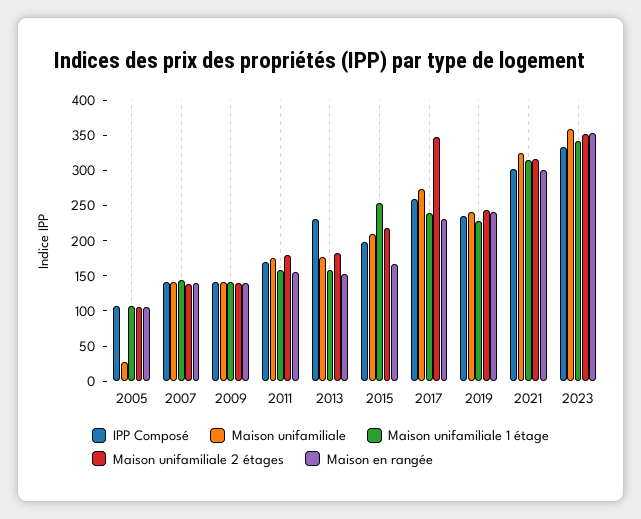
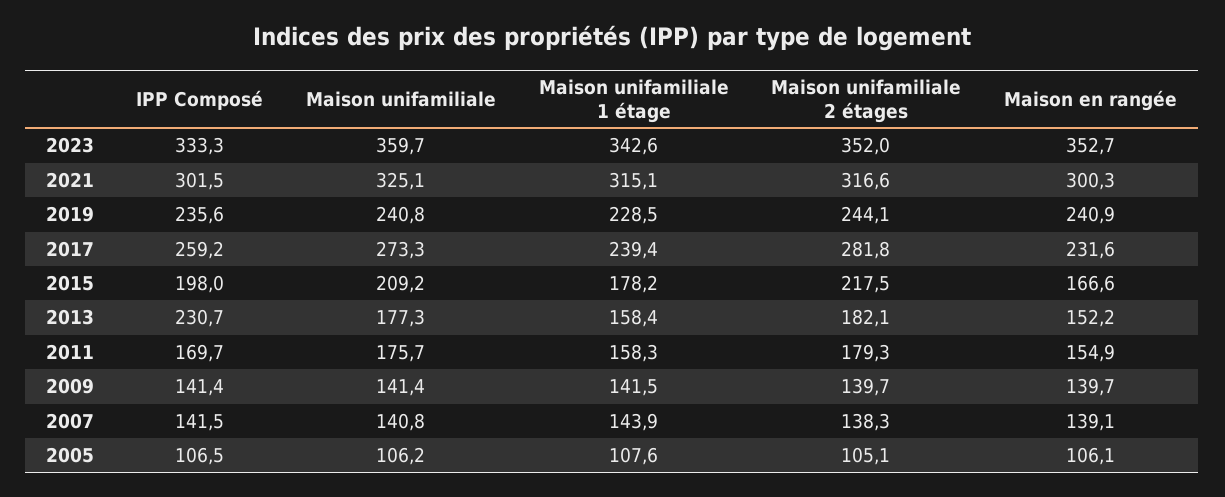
  {
    "IPP Composé": {
      "2005": 106.5,
      "2007": 141.5,
      "2009": 141.4,
      "2011": 169.7,
      "2013": 230.7,
      "2015": 198,
      "2017": 259.2,
      "2019": 235.6,
      "2021": 301.5,
      "2023": 333.3
    },
    "Maison unifamiliale": {
-     "2005": 25,
+     "2005": 106.2,
      "2007": 140.8,
      "2009": 141.4,
      "2011": 175.7,
      "2013": 177.3,
      "2015": 209.2,
      "2017": 273.3,
      "2019": 240.8,
      "2021": 325.1,
      "2023": 359.7
    },
    "Maison unifamiliale 1 étage": {
      "2005": 107.6,
      "2007": 143.9,
      "2009": 141.5,
      "2011": 158.3,
      "2013": 158.4,
-     "2015": 250,
+     "2015": 178.2,
      "2017": 239.4,
      "2019": 228.5,
      "2021": 315.1,
      "2023": 342.6
    },
    "Maison unifamiliale 2 étages": {
      "2005": 105.1,
      "2007": 138.3,
      "2009": 139.7,
      "2011": 179.3,
      "2013": 182.1,
      "2015": 217.5,
-     "2017": 350,
+     "2017": 281.8,
      "2019": 244.1,
      "2021": 316.6,
      "2023": 352
    },
    "Maison en rangée": {
      "2005": 106.1,
      "2007": 139.1,
      "2009": 139.7,
      "2011": 154.9,
      "2013": 152.2,
      "2015": 166.6,
      "2017": 231.6,
      "2019": 240.9,
      "2021": 300.3,
      "2023": 352.7
    }
  }

